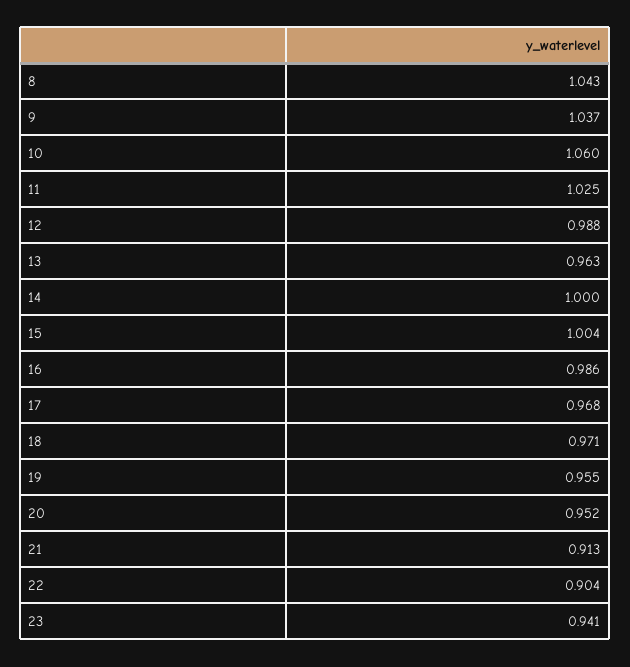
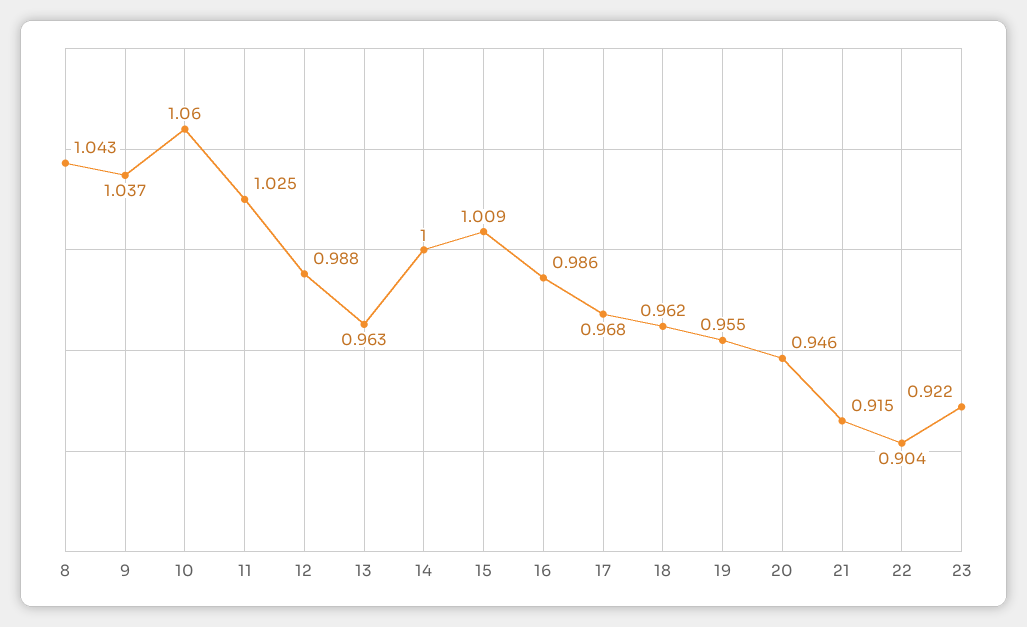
  {
    "8": 1.043,
    "9": 1.037,
    "10": 1.06,
    "11": 1.025,
    "12": 0.988,
    "13": 0.963,
    "14": 1,
-   "15": 1.004,
+   "15": 1.009,
    "16": 0.986,
    "17": 0.968,
-   "18": 0.971,
+   "18": 0.962,
    "19": 0.955,
-   "20": 0.952,
+   "20": 0.946,
-   "21": 0.913,
+   "21": 0.915,
    "22": 0.904,
-   "23": 0.941
+   "23": 0.922
  }

